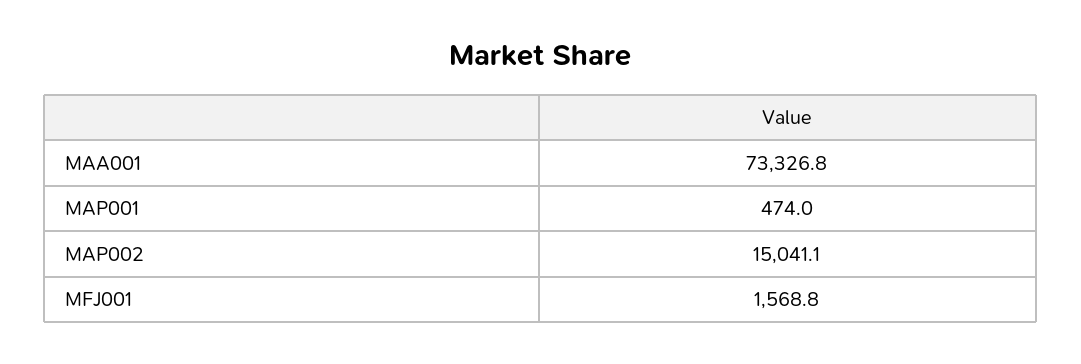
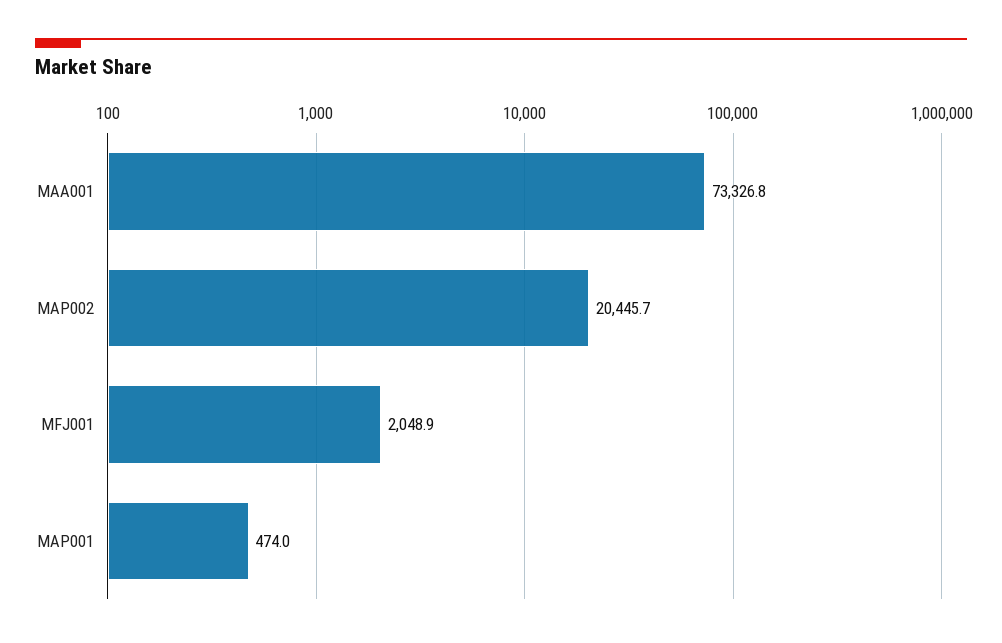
  {
    "MAA001": 73326.8,
    "MAP001": 474,
-   "MAP002": 15041.1,
+   "MAP002": 20445.7,
-   "MFJ001": 1568.8
+   "MFJ001": 2048.9
  }

